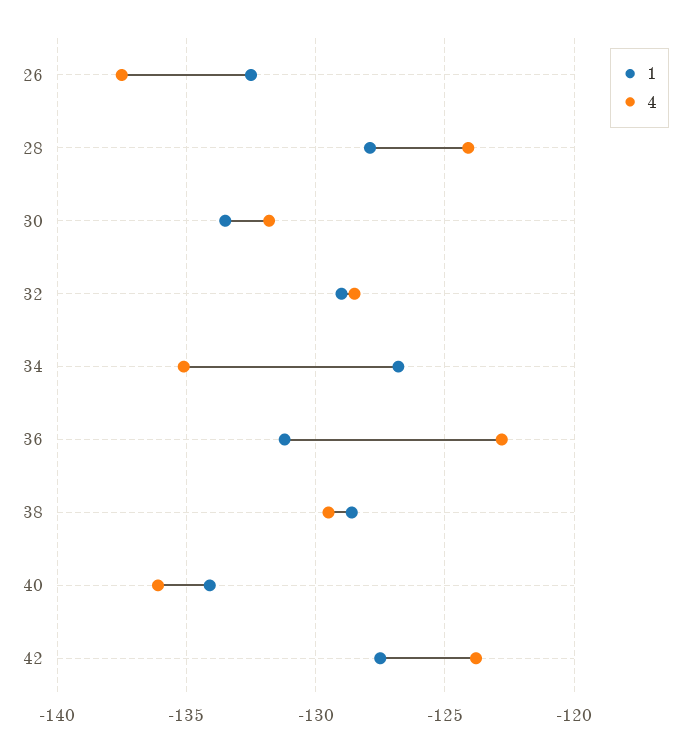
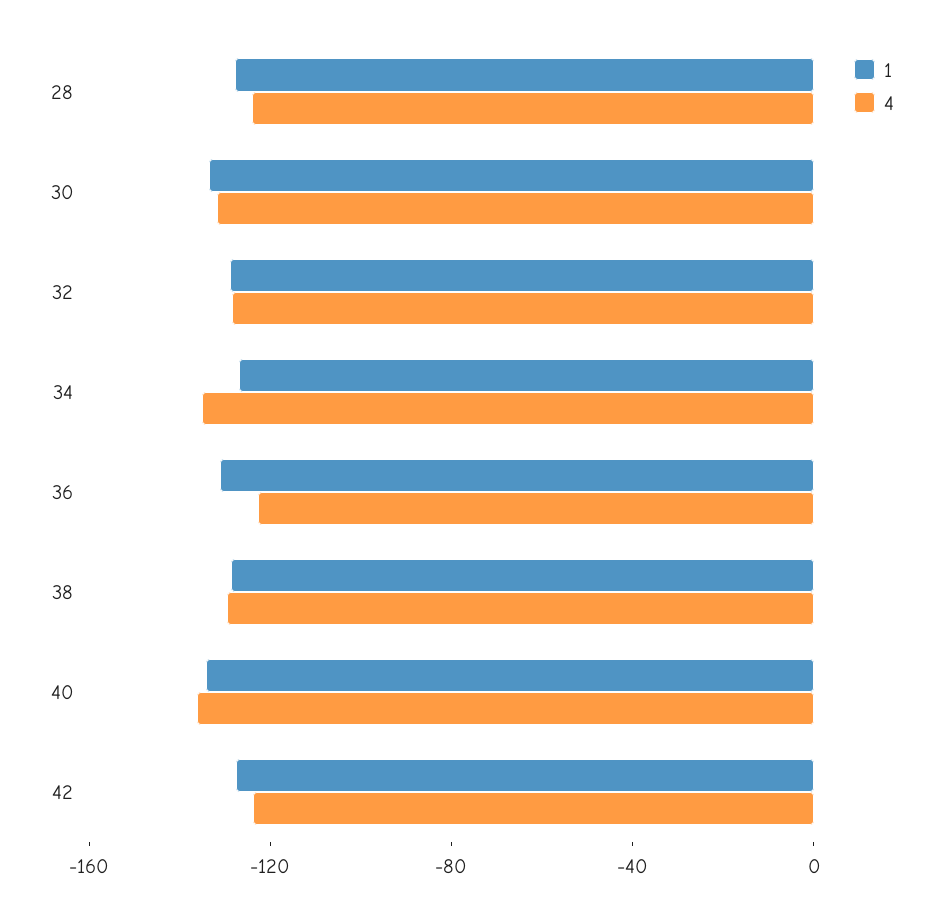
  {
    "1": {
-     "26": -132.5,
      "28": -128,
      "30": -133.5,
      "32": -129,
      "34": -127,
      "36": -131,
      "38": -128.5,
      "40": -134,
      "42": -127.5
    },
    "4": {
-     "26": -137.5,
      "28": -124,
      "30": -132,
      "32": -128.5,
      "34": -135,
      "36": -123,
      "38": -129.5,
      "40": -136,
      "42": -124
    }
  }

